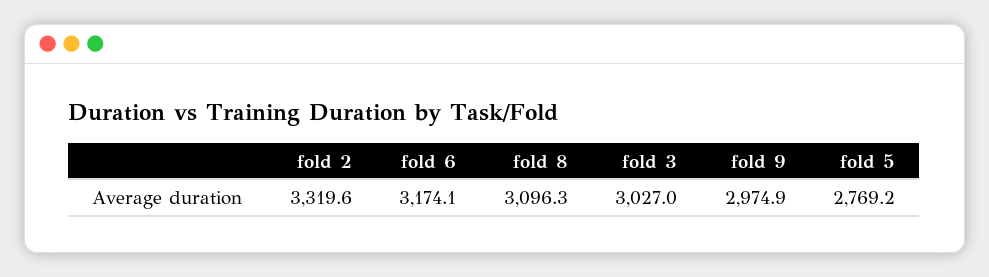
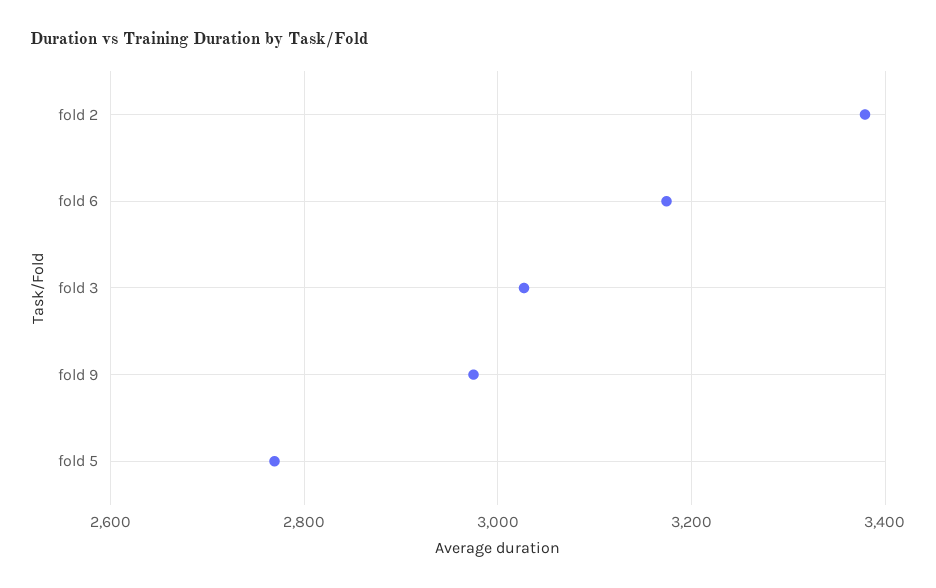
  {
-   "fold 2": 3319.6,
+   "fold 2": 3380,
    "fold 6": 3174.1,
-   "fold 8": 3096.3,
    "fold 3": 3027,
    "fold 9": 2974.9,
    "fold 5": 2769.2
  }

